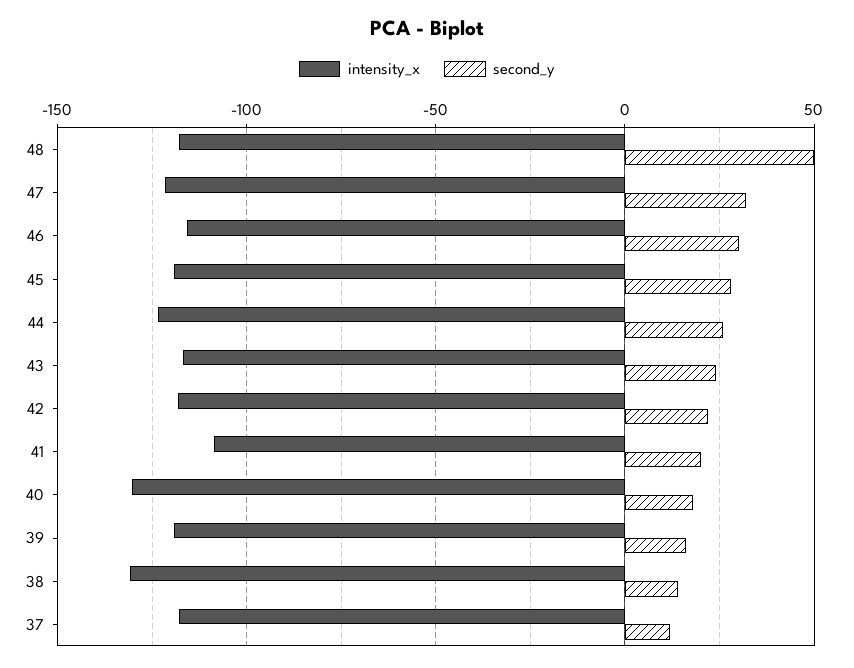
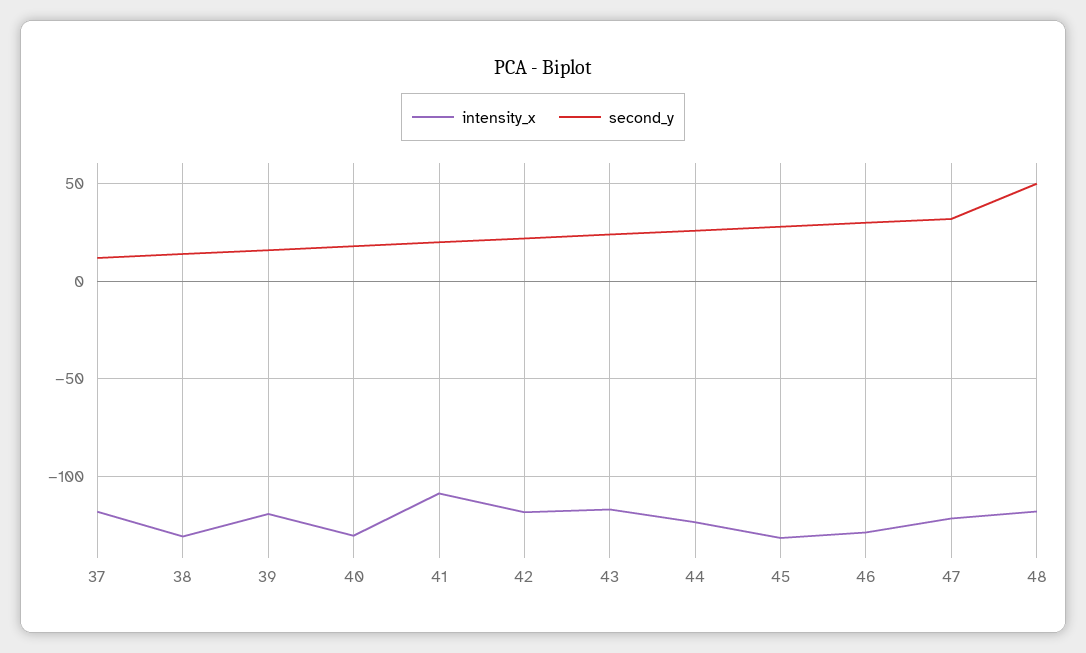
  {
    "intensity_x": {
      "48": -120,
      "47": -120,
-     "46": -115,
+     "46": -130,
-     "45": -120,
+     "45": -130,
      "44": -125,
      "43": -115,
      "42": -120,
      "41": -110,
      "40": -130,
      "39": -120,
      "38": -130,
      "37": -120
    },
    "second_y": {
      "48": 50,
      "47": 30,
      "46": 30,
      "45": 30,
      "44": 25,
      "43": 25,
      "42": 20,
      "41": 20,
      "40": 20,
      "39": 15,
      "38": 15,
      "37": 10
    }
  }

